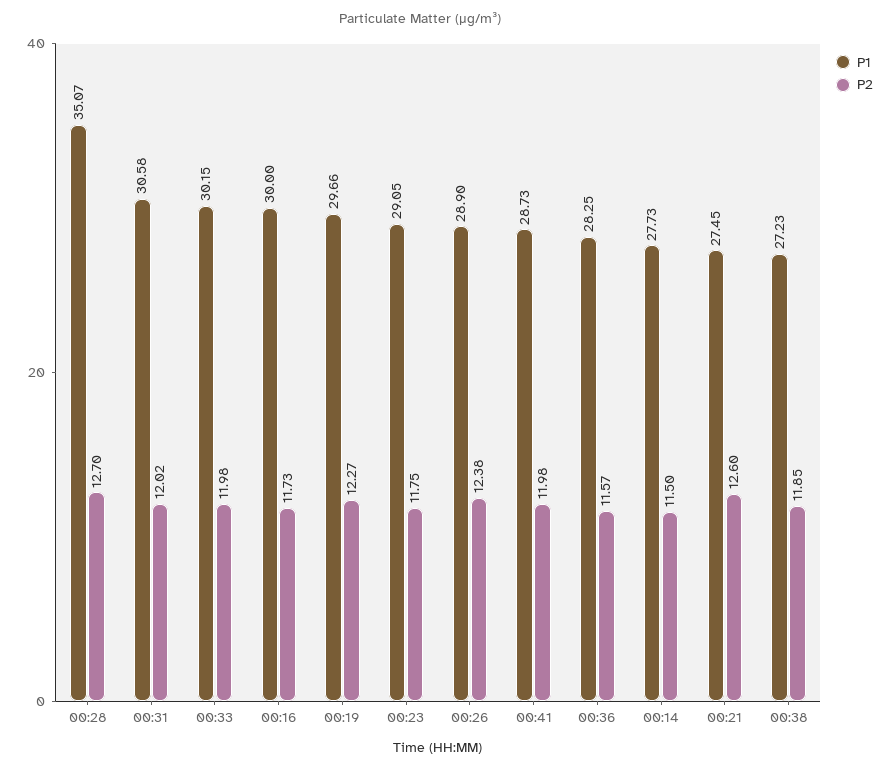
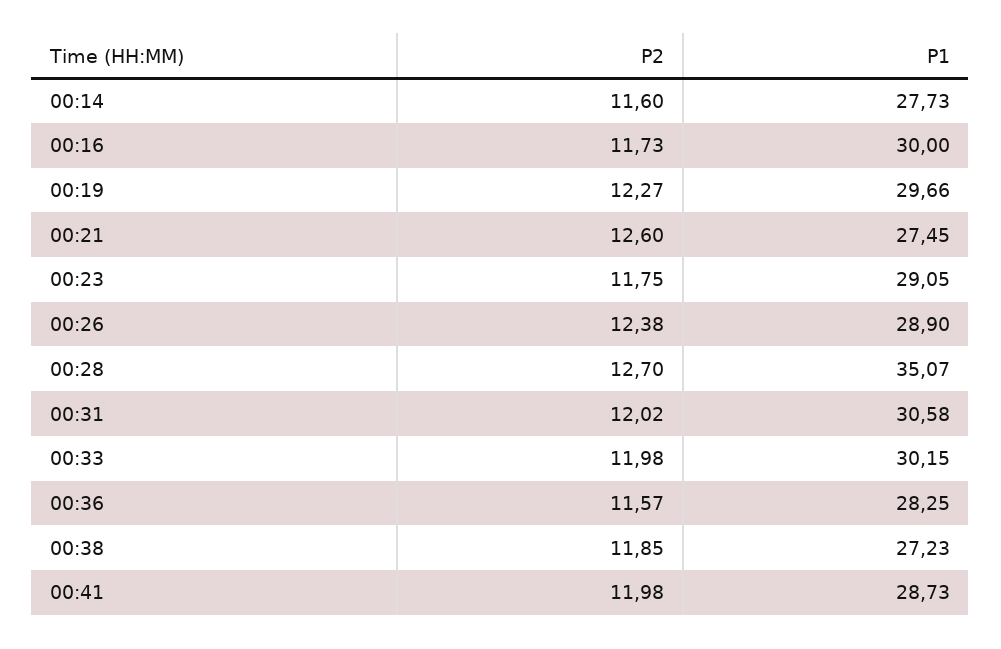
  {
    "P1": {
      "00:28": 35.07,
      "00:31": 30.58,
      "00:33": 30.15,
      "00:16": 30,
      "00:19": 29.66,
      "00:23": 29.05,
      "00:26": 28.9,
      "00:41": 28.73,
      "00:36": 28.25,
      "00:14": 27.73,
      "00:21": 27.45,
      "00:38": 27.23
    },
    "P2": {
      "00:28": 12.7,
      "00:31": 12.02,
      "00:33": 11.98,
      "00:16": 11.73,
      "00:19": 12.27,
      "00:23": 11.75,
      "00:26": 12.38,
      "00:41": 11.98,
      "00:36": 11.57,
-     "00:14": 11.5,
+     "00:14": 11.6,
      "00:21": 12.6,
      "00:38": 11.85
    }
  }

